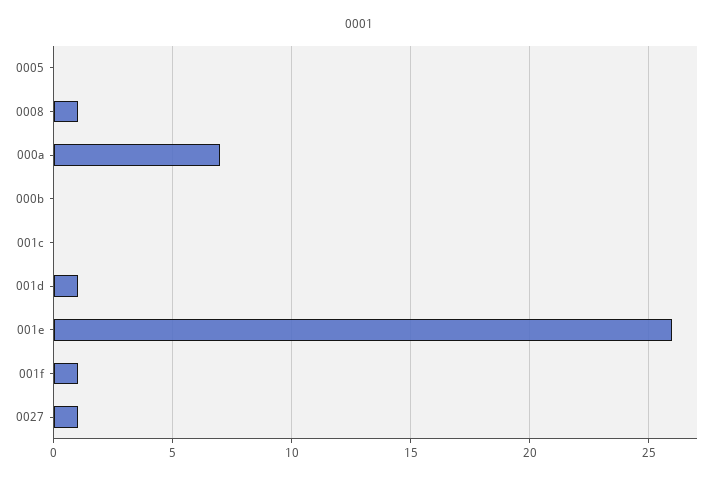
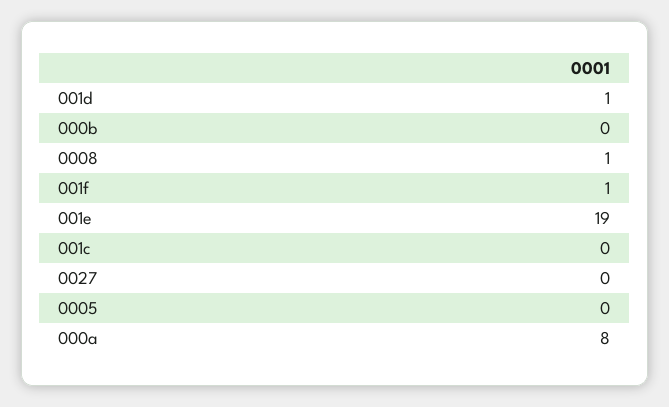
  {
    "0005": 0,
    "0008": 1,
-   "000a": 7,
+   "000a": 8,
    "000b": 0,
    "001c": 0,
    "001d": 1,
-   "001e": 26,
+   "001e": 19,
    "001f": 1,
-   "0027": 1
+   "0027": 0
  }

